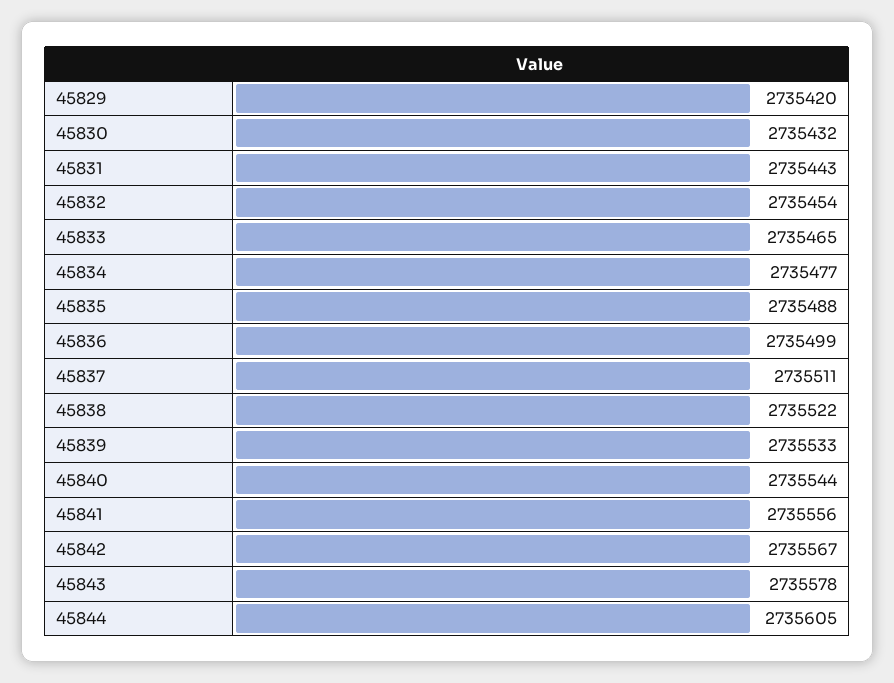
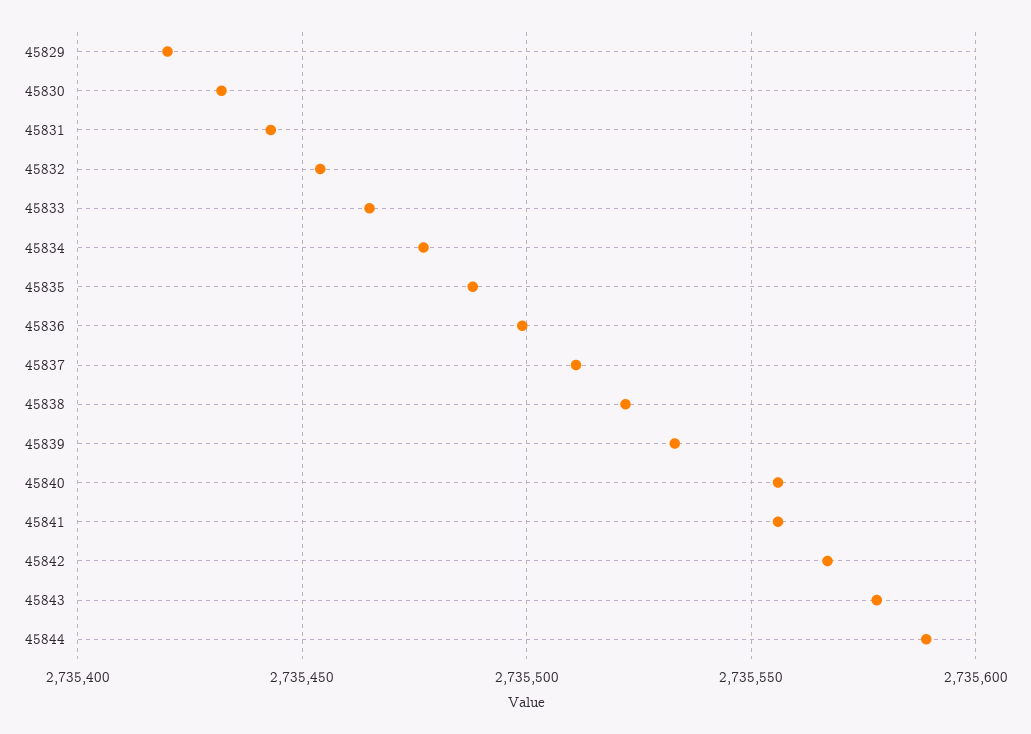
  {
    "45829": 2735420,
    "45830": 2735432,
    "45831": 2735443,
    "45832": 2735454,
    "45833": 2735465,
    "45834": 2735477,
    "45835": 2735488,
    "45836": 2735499,
    "45837": 2735511,
    "45838": 2735522,
    "45839": 2735533,
-   "45840": 2735544,
+   "45840": 2735555,
    "45841": 2735556,
    "45842": 2735567,
    "45843": 2735578,
-   "45844": 2735605
+   "45844": 2735590
  }

